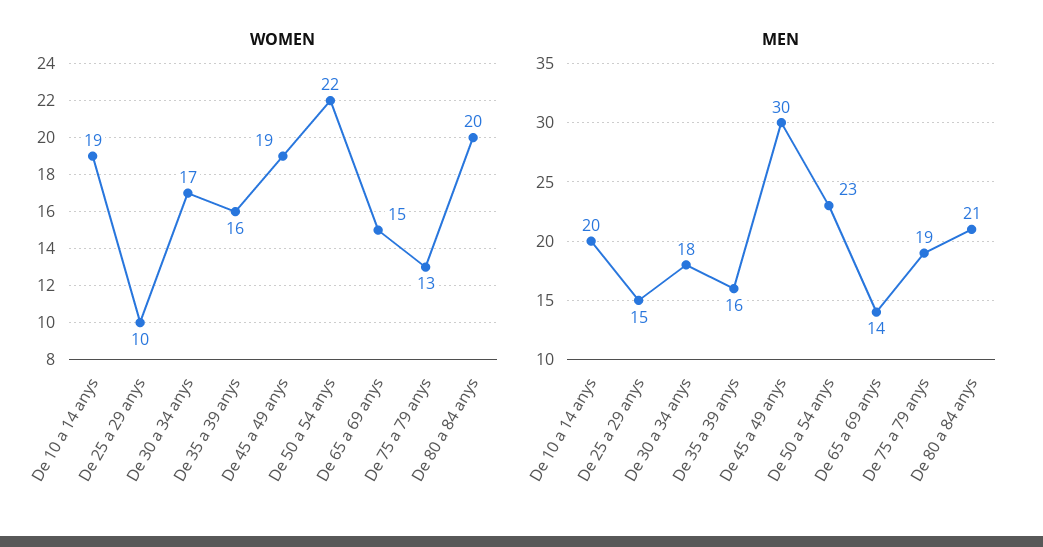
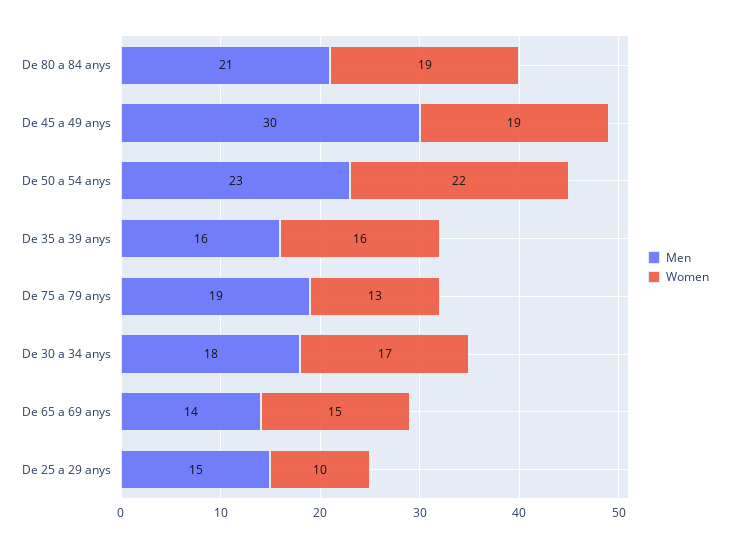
  {
    "WOMEN": {
-     "De 10 a 14 anys": 19,
      "De 25 a 29 anys": 10,
      "De 30 a 34 anys": 17,
      "De 35 a 39 anys": 16,
      "De 45 a 49 anys": 19,
      "De 50 a 54 anys": 22,
      "De 65 a 69 anys": 15,
      "De 75 a 79 anys": 13,
-     "De 80 a 84 anys": 20
+     "De 80 a 84 anys": 19
    },
    "MEN": {
-     "De 10 a 14 anys": 20,
      "De 25 a 29 anys": 15,
      "De 30 a 34 anys": 18,
      "De 35 a 39 anys": 16,
      "De 45 a 49 anys": 30,
      "De 50 a 54 anys": 23,
      "De 65 a 69 anys": 14,
      "De 75 a 79 anys": 19,
      "De 80 a 84 anys": 21
    }
  }

